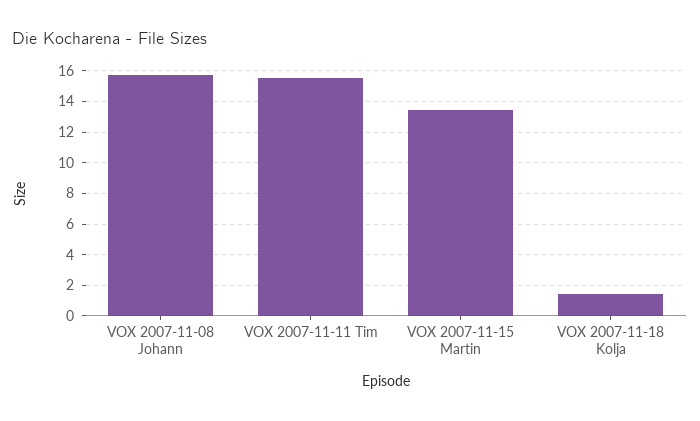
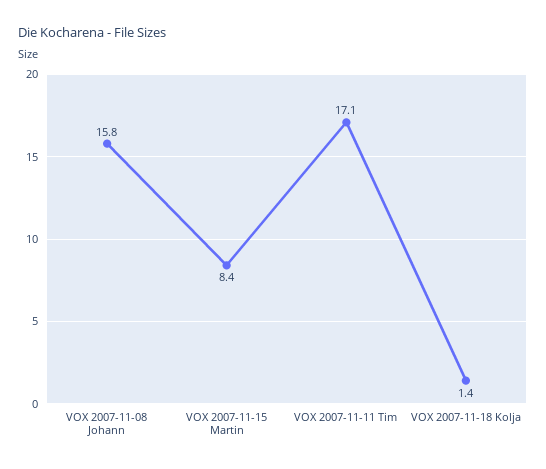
  {
    "VOX 2007-11-08 Johann": 15.8,
-   "VOX 2007-11-11 Tim": 15.5,
+   "VOX 2007-11-11 Tim": 17.1,
-   "VOX 2007-11-15 Martin": 13.5,
+   "VOX 2007-11-15 Martin": 8.4,
    "VOX 2007-11-18 Kolja": 1.4
  }

